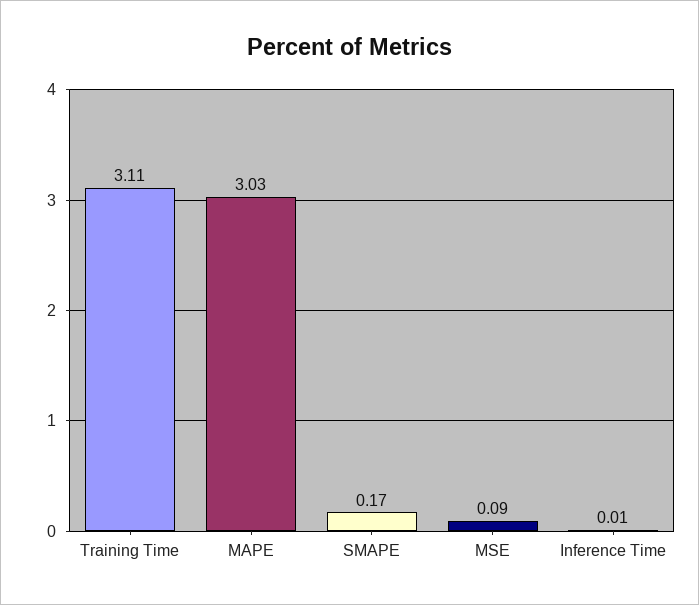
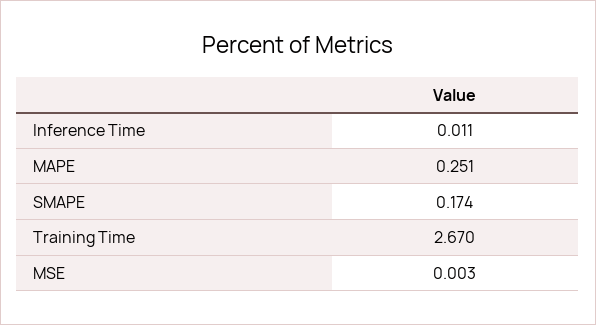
  {
-   "Training Time": 3.11,
+   "Training Time": 2.67,
-   "MAPE": 3.03,
+   "MAPE": 0.251,
    "SMAPE": 0.174,
-   "MSE": 0.09,
+   "MSE": 0.003,
    "Inference Time": 0.011
  }

